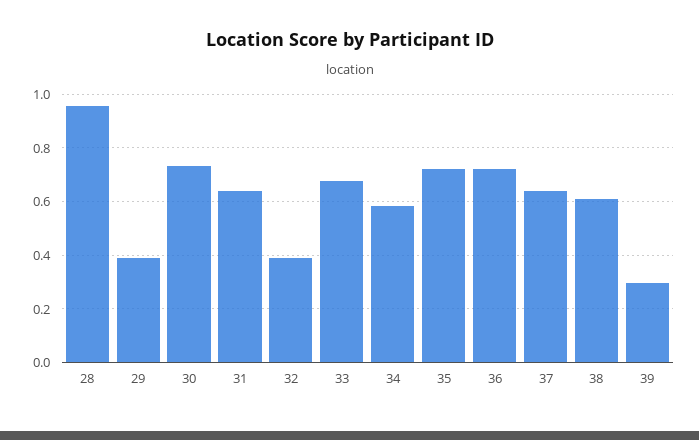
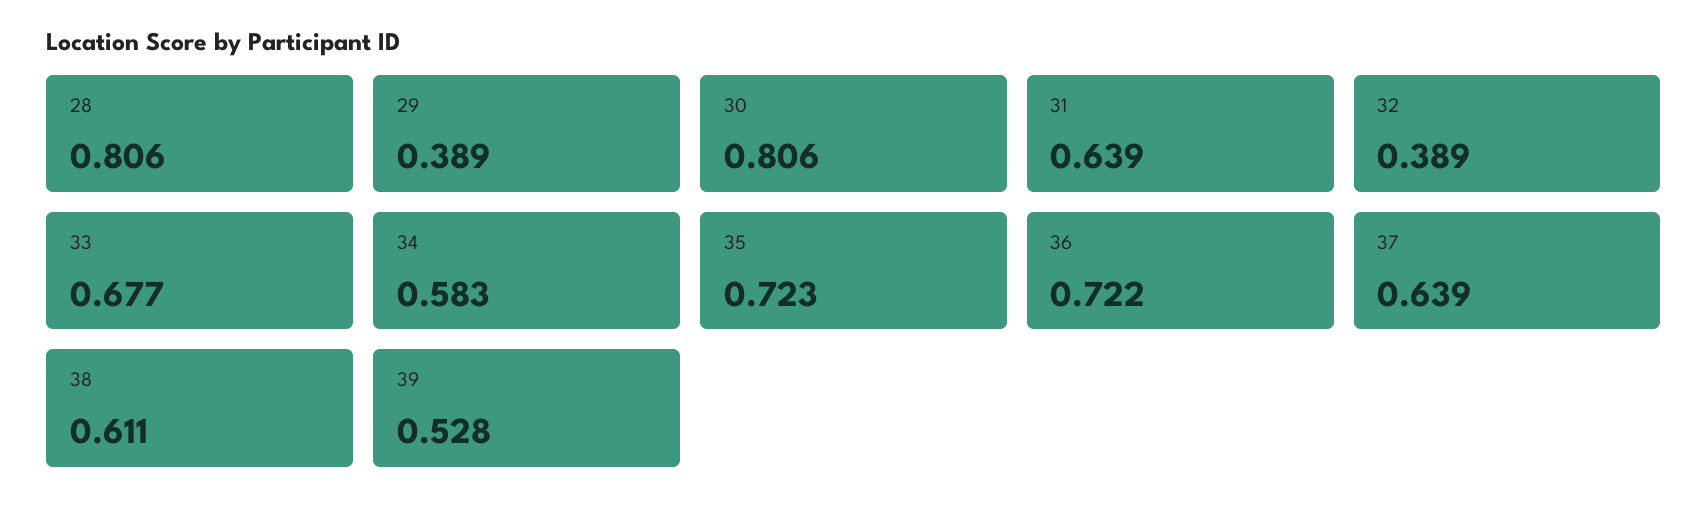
  {
-   "28": 0.95,
+   "28": 0.806,
    "29": 0.389,
-   "30": 0.725,
+   "30": 0.806,
    "31": 0.639,
    "32": 0.389,
    "33": 0.677,
    "34": 0.583,
    "35": 0.723,
    "36": 0.722,
    "37": 0.639,
    "38": 0.611,
-   "39": 0.3
+   "39": 0.528
  }

